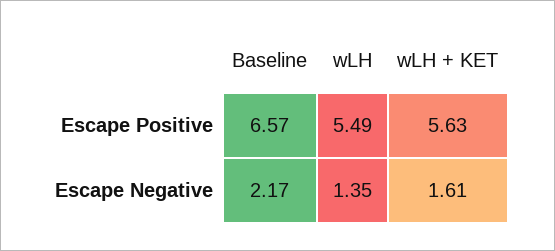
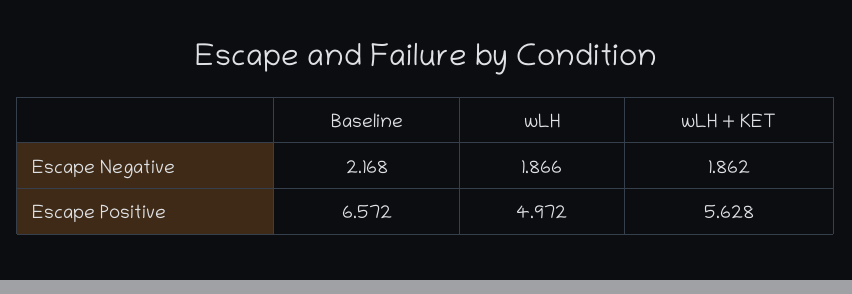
  {
    "Baseline": {
      "Escape Positive": 6.572,
      "Escape Negative": 2.168
    },
    "wLH": {
-     "Escape Positive": 5.49,
+     "Escape Positive": 4.972,
-     "Escape Negative": 1.35
+     "Escape Negative": 1.866
    },
    "wLH + KET": {
      "Escape Positive": 5.628,
-     "Escape Negative": 1.61
+     "Escape Negative": 1.862
    }
  }

